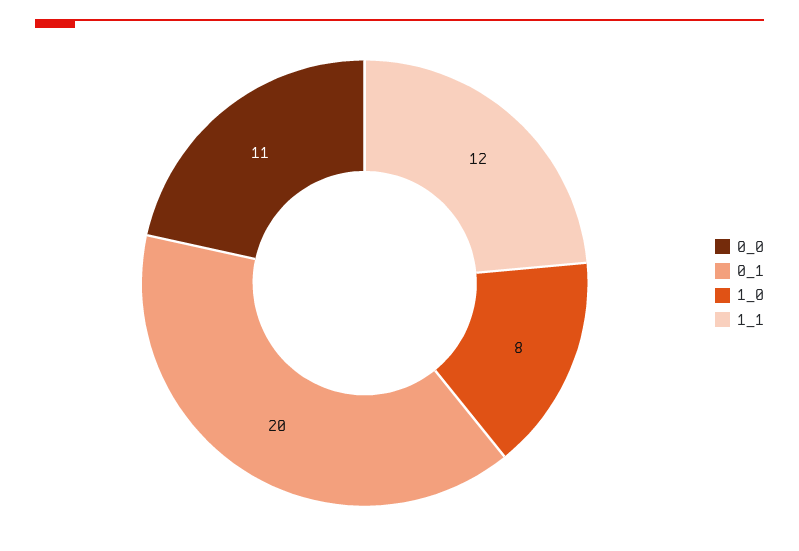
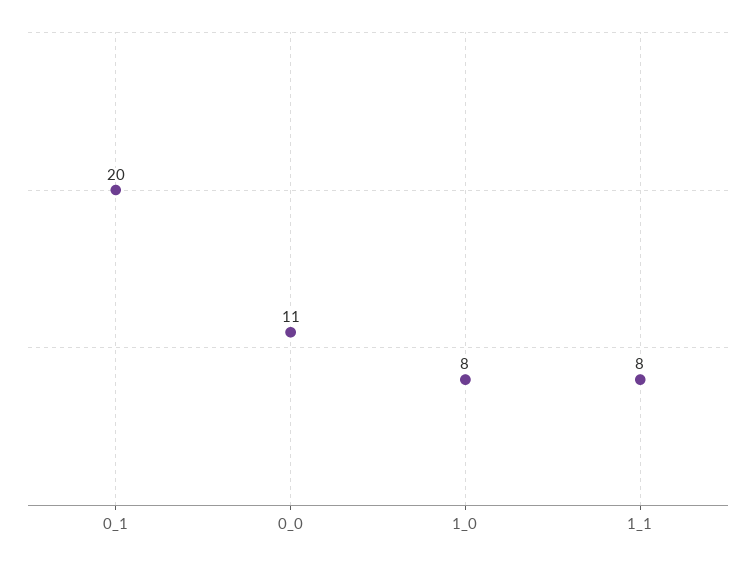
  {
    "0_0": 11,
    "0_1": 20,
    "1_0": 8,
-   "1_1": 12
+   "1_1": 8
  }

